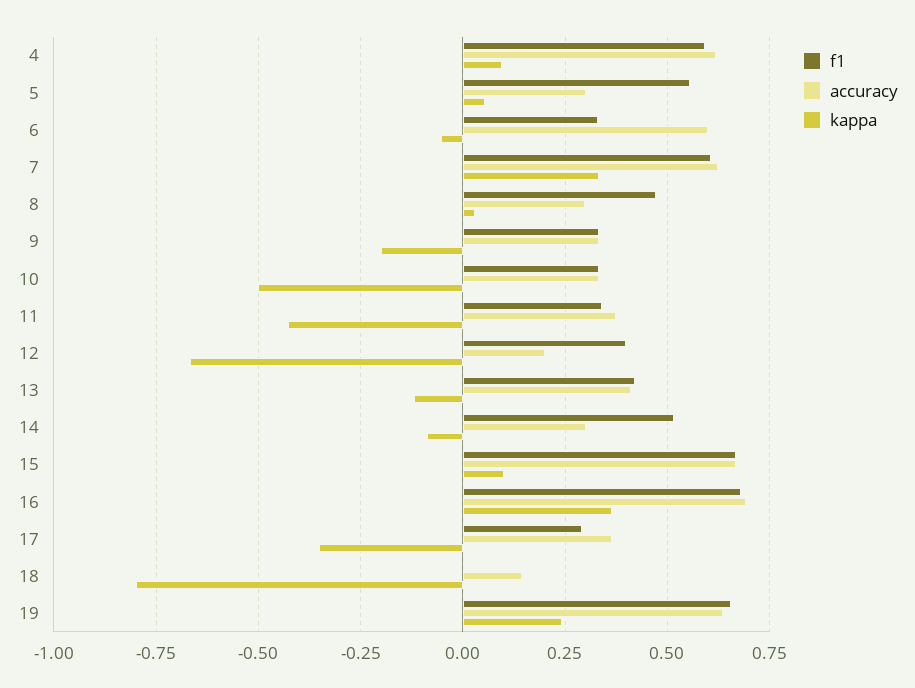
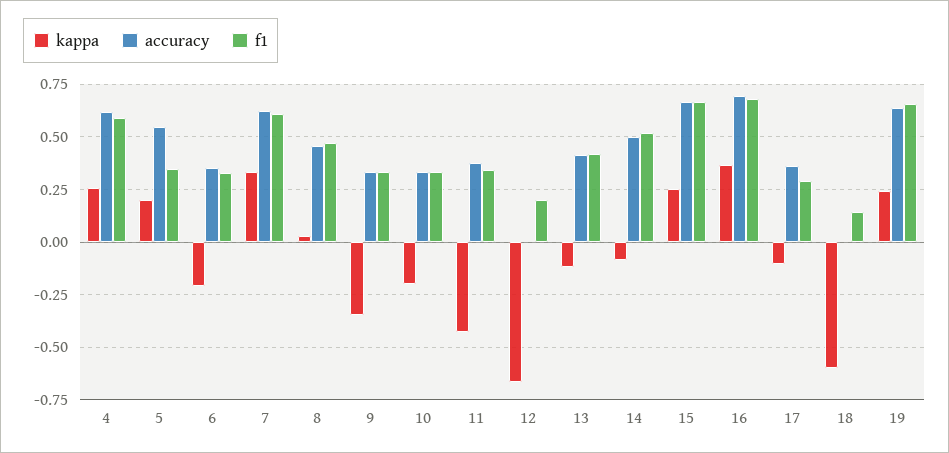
  {
    "f1": {
      "4": 0.6,
-     "5": 0.55,
+     "5": 0.35,
      "6": 0.325,
      "7": 0.6,
      "8": 0.475,
      "9": 0.325,
      "10": 0.325,
      "11": 0.35,
-     "12": 0.4,
+     "12": 0.2,
      "13": 0.425,
      "14": 0.525,
      "15": 0.675,
      "16": 0.675,
      "17": 0.3,
-     "18": 0,
+     "18": 0.15,
      "19": 0.65
    },
    "accuracy": {
      "4": 0.625,
-     "5": 0.3,
+     "5": 0.55,
-     "6": 0.6,
+     "6": 0.35,
      "7": 0.625,
-     "8": 0.3,
+     "8": 0.45,
      "9": 0.325,
      "10": 0.325,
      "11": 0.375,
-     "12": 0.2,
+     "12": 0,
      "13": 0.4,
-     "14": 0.3,
+     "14": 0.5,
      "15": 0.675,
      "16": 0.7,
      "17": 0.375,
-     "18": 0.15,
+     "18": 0,
      "19": 0.625
    },
    "kappa": {
-     "4": 0.1,
+     "4": 0.25,
-     "5": 0.05,
+     "5": 0.2,
-     "6": -0.05,
+     "6": -0.2,
      "7": 0.325,
      "8": 0.025,
-     "9": -0.2,
+     "9": -0.35,
-     "10": -0.5,
+     "10": -0.2,
      "11": -0.425,
      "12": -0.675,
      "13": -0.125,
      "14": -0.075,
-     "15": 0.1,
+     "15": 0.25,
      "16": 0.375,
-     "17": -0.35,
+     "17": -0.1,
-     "18": -0.8,
+     "18": -0.6,
      "19": 0.25
    }
  }

